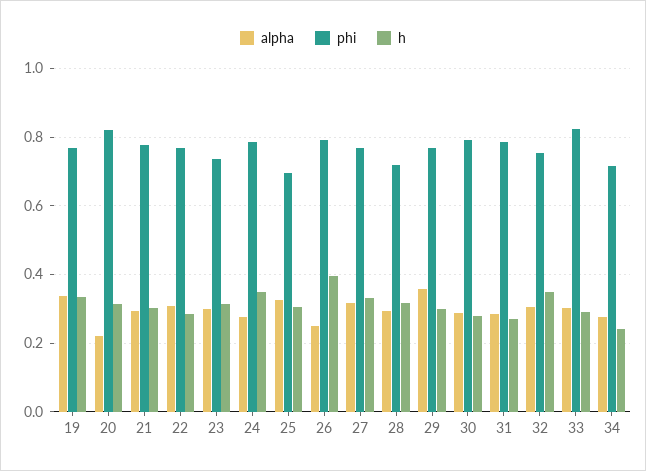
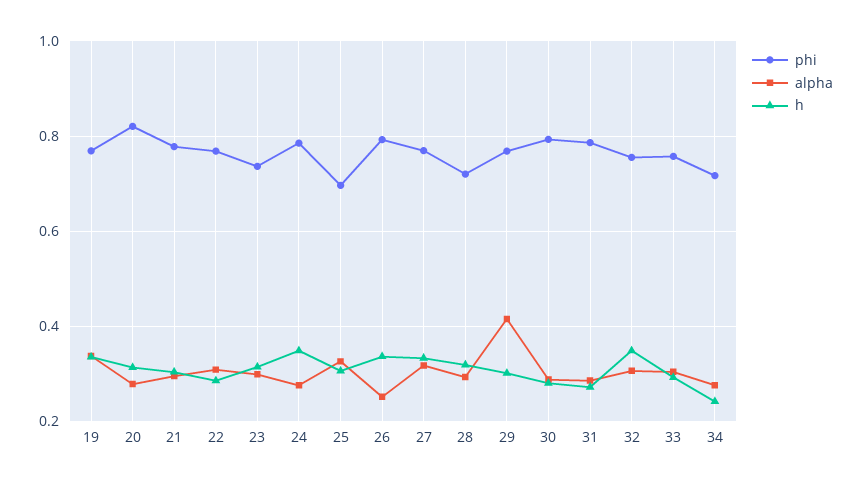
  {
    "alpha": {
      "19": 0.34,
-     "20": 0.22,
+     "20": 0.28,
      "21": 0.3,
      "22": 0.3,
      "23": 0.3,
      "24": 0.28,
      "25": 0.32,
      "26": 0.26,
      "27": 0.32,
      "28": 0.3,
-     "29": 0.36,
+     "29": 0.42,
      "30": 0.28,
      "31": 0.28,
      "32": 0.3,
      "33": 0.3,
      "34": 0.28
    },
    "phi": {
      "19": 0.76,
      "20": 0.82,
      "21": 0.78,
      "22": 0.76,
      "23": 0.74,
      "24": 0.78,
      "25": 0.7,
      "26": 0.8,
      "27": 0.76,
      "28": 0.72,
      "29": 0.76,
      "30": 0.8,
      "31": 0.78,
      "32": 0.76,
-     "33": 0.82,
+     "33": 0.76,
      "34": 0.72
    },
    "h": {
      "19": 0.34,
      "20": 0.32,
      "21": 0.3,
      "22": 0.28,
      "23": 0.32,
      "24": 0.34,
      "25": 0.3,
-     "26": 0.4,
+     "26": 0.34,
      "27": 0.34,
      "28": 0.32,
      "29": 0.3,
      "30": 0.28,
      "31": 0.28,
      "32": 0.34,
      "33": 0.3,
      "34": 0.24
    }
  }

